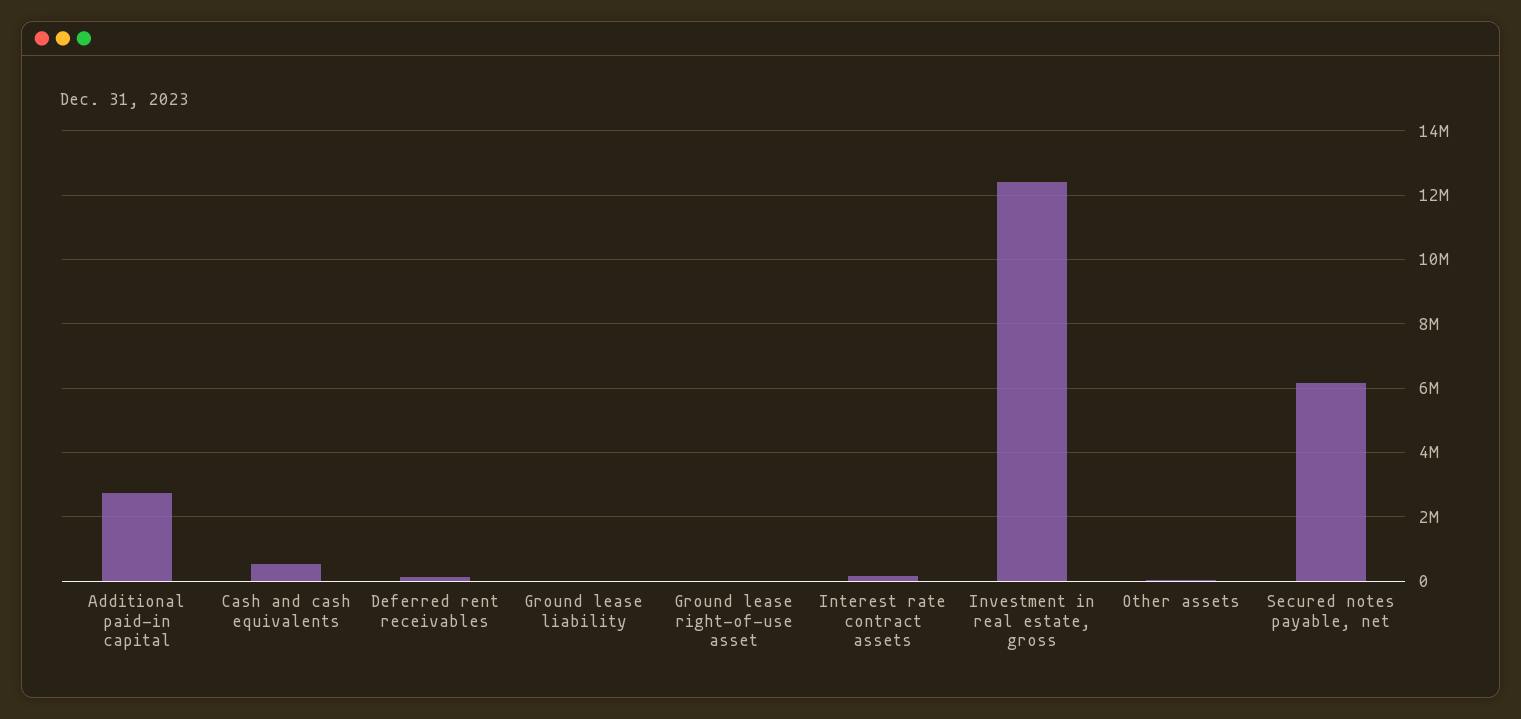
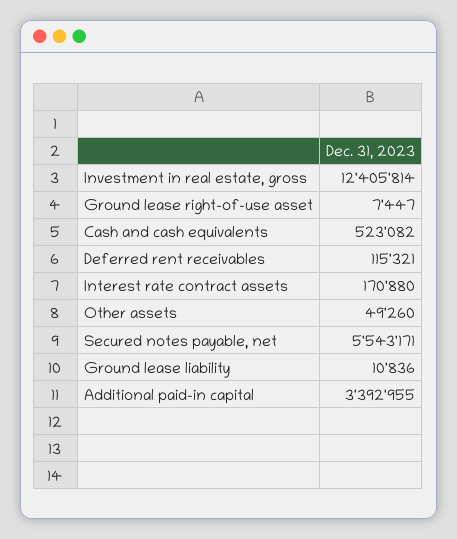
  {
-   "Additional paid-in capital": 2800000,
+   "Additional paid-in capital": 3392955,
    "Cash and cash equivalents": 523082,
    "Deferred rent receivables": 115321,
    "Ground lease liability": 10836,
    "Ground lease right-of-use asset": 7447,
    "Interest rate contract assets": 170880,
    "Investment in real estate, gross": 12405814,
    "Other assets": 49260,
-   "Secured notes payable, net": 6200000
+   "Secured notes payable, net": 5543171
  }

